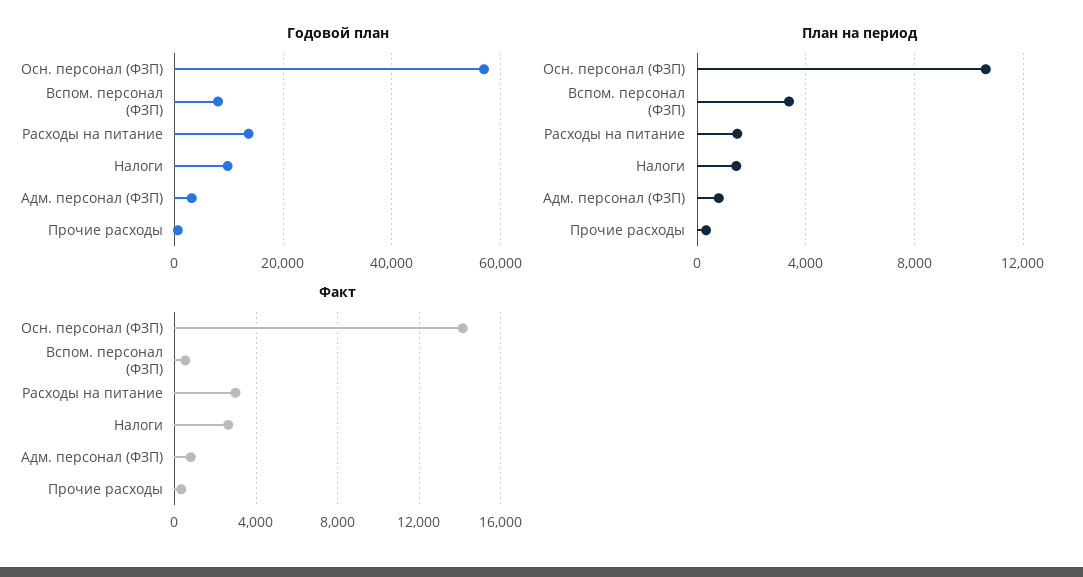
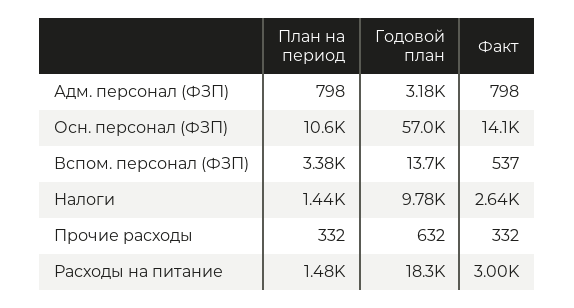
  {
    "Годовой план": {
      "Осн. персонал (ФЗП)": 57000,
-     "Вспом. персонал (ФЗП)": 8000,
+     "Вспом. персонал (ФЗП)": 13700,
-     "Расходы на питание": 14000,
+     "Расходы на питание": 18300,
      "Налоги": 9780,
      "Адм. персонал (ФЗП)": 3180,
      "Прочие расходы": 632
    },
    "План на период": {
      "Осн. персонал (ФЗП)": 10600,
      "Вспом. персонал (ФЗП)": 3380,
      "Расходы на питание": 1480,
      "Налоги": 1440,
      "Адм. персонал (ФЗП)": 798,
      "Прочие расходы": 332
    },
    "Факт": {
      "Осн. персонал (ФЗП)": 14100,
      "Вспом. персонал (ФЗП)": 537,
      "Расходы на питание": 3000,
      "Налоги": 2640,
      "Адм. персонал (ФЗП)": 798,
      "Прочие расходы": 332
    }
  }

